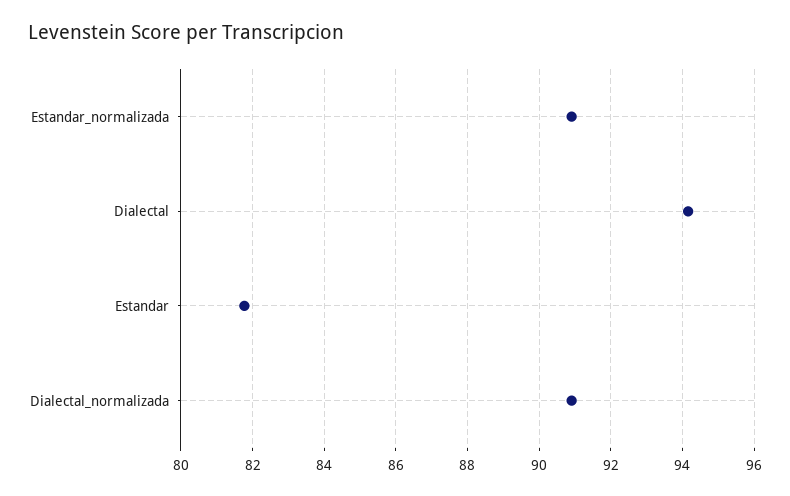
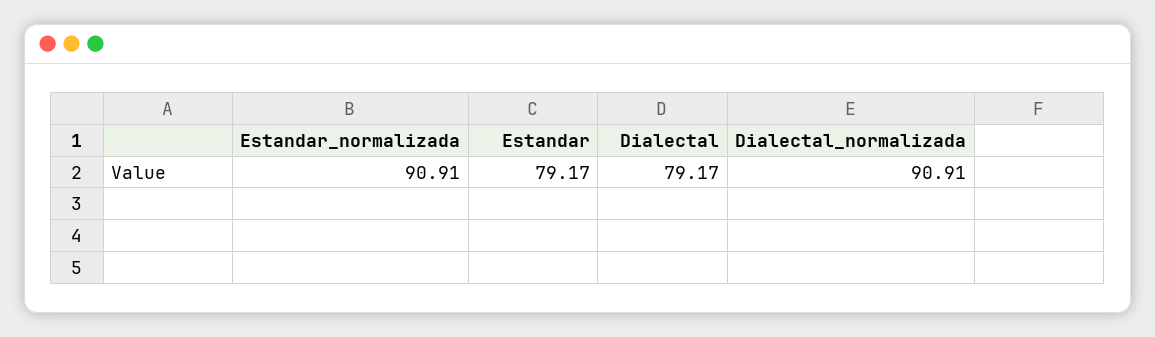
  {
    "Estandar_normalizada": 90.91,
-   "Dialectal": 94.2,
+   "Dialectal": 79.17,
-   "Estandar": 81.8,
+   "Estandar": 79.17,
    "Dialectal_normalizada": 90.91
  }

